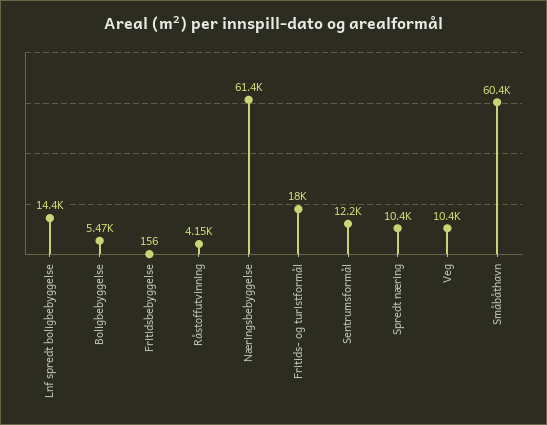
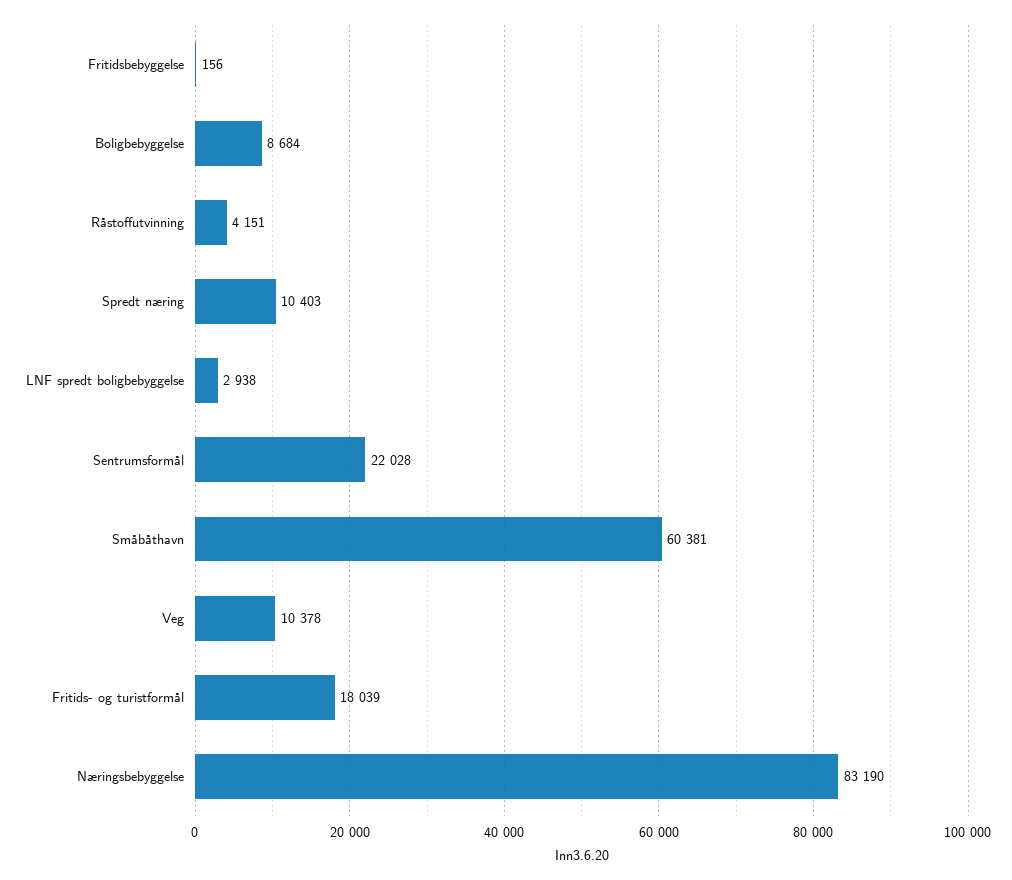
  {
-   "Lnf spredt boligbebyggelse": 14400,
+   "Lnf spredt boligbebyggelse": 2938,
-   "Boligbebyggelse": 5470,
+   "Boligbebyggelse": 8684,
    "Fritidsbebyggelse": 156,
    "Råstoffutvinning": 4151,
-   "Næringsbebyggelse": 61400,
+   "Næringsbebyggelse": 83190,
    "Fritids- og turistformål": 18039,
-   "Sentrumsformål": 12200,
+   "Sentrumsformål": 22028,
    "Spredt næring": 10403,
    "Veg": 10378,
    "Småbåthavn": 60381
  }

